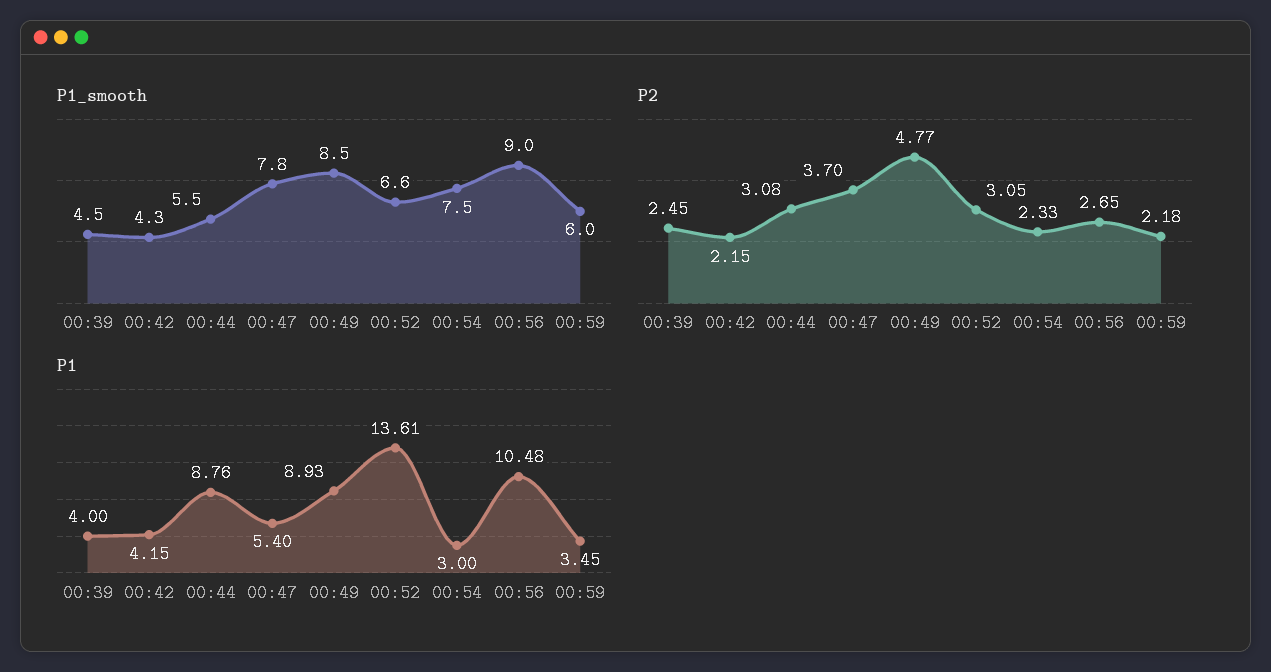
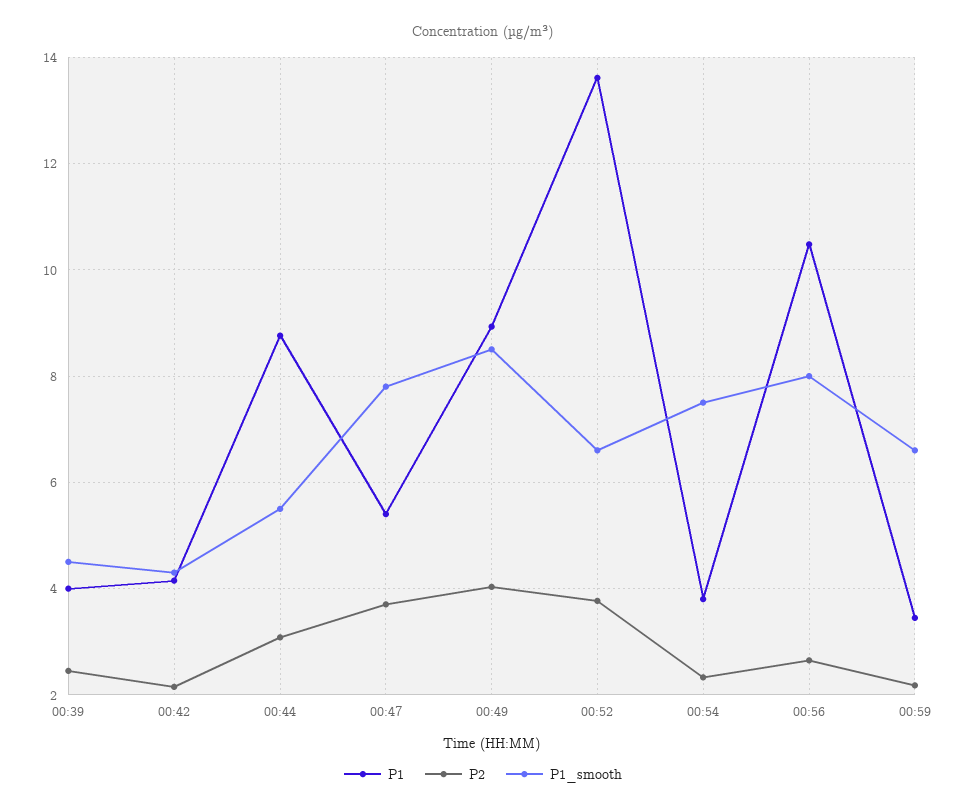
  {
    "P1_smooth": {
      "00:39": 4.5,
      "00:42": 4.3,
      "00:44": 5.5,
      "00:47": 7.8,
      "00:49": 8.5,
      "00:52": 6.6,
      "00:54": 7.5,
-     "00:56": 9,
+     "00:56": 8,
-     "00:59": 6
+     "00:59": 6.6
    },
    "P2": {
      "00:39": 2.45,
      "00:42": 2.15,
      "00:44": 3.08,
      "00:47": 3.7,
-     "00:49": 4.77,
+     "00:49": 4,
-     "00:52": 3.05,
+     "00:52": 3.8,
      "00:54": 2.33,
      "00:56": 2.65,
      "00:59": 2.18
    },
    "P1": {
      "00:39": 4,
      "00:42": 4.15,
      "00:44": 8.76,
      "00:47": 5.4,
      "00:49": 8.93,
      "00:52": 13.61,
-     "00:54": 3,
+     "00:54": 3.8,
      "00:56": 10.48,
      "00:59": 3.45
    }
  }

